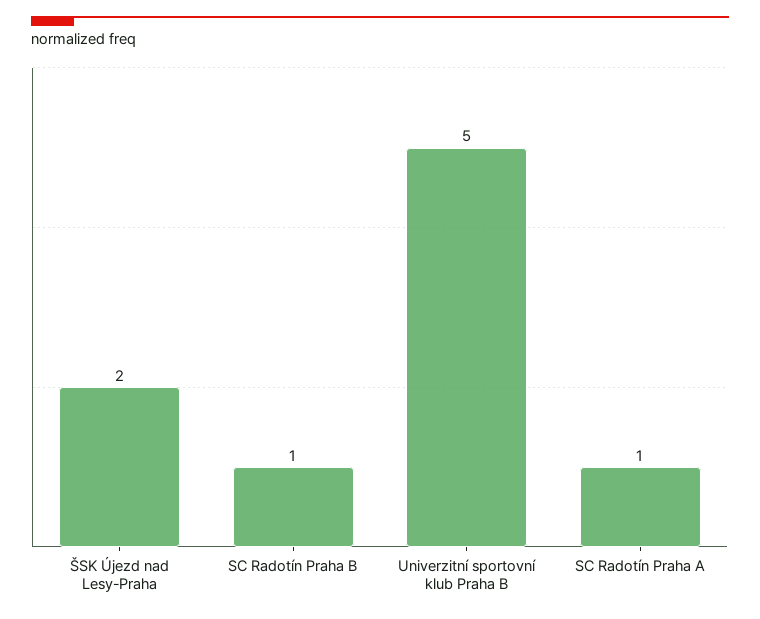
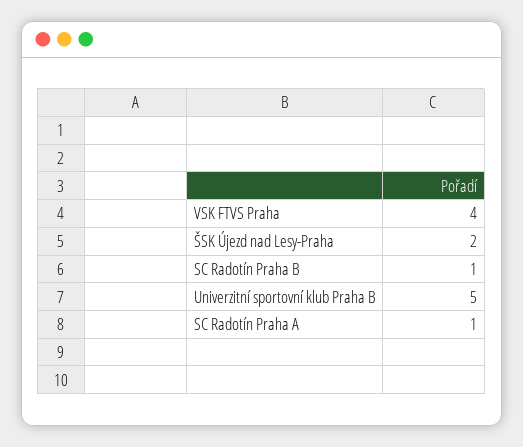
  {
    "ŠSK Újezd nad Lesy-Praha": 2,
    "SC Radotín Praha B": 1,
    "Univerzitní sportovní klub Praha B": 5,
-   "SC Radotín Praha A": 1
+   "SC Radotín Praha A": 1,
+   "VSK FTVS Praha": 4
  }

